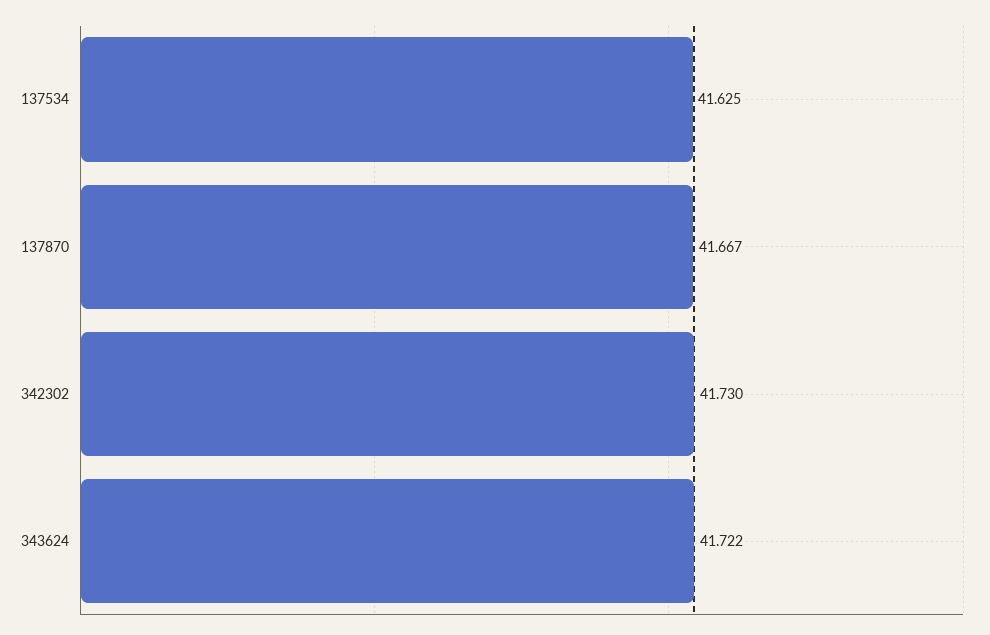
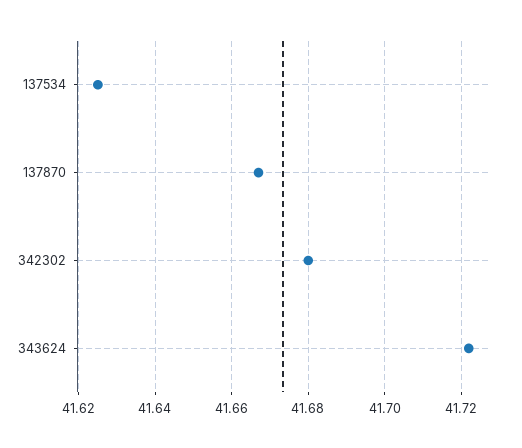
  {
    "137534": 41.625,
    "137870": 41.667,
-   "342302": 41.73,
+   "342302": 41.68,
    "343624": 41.722
  }

